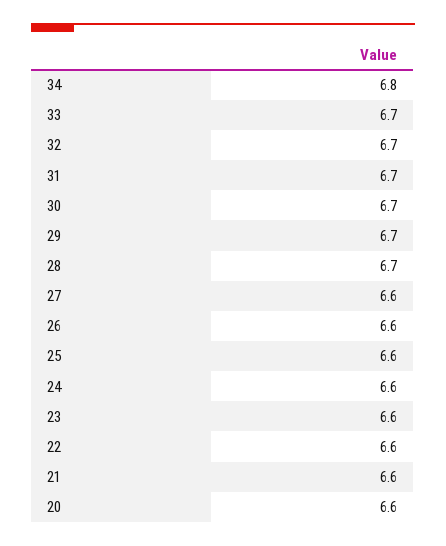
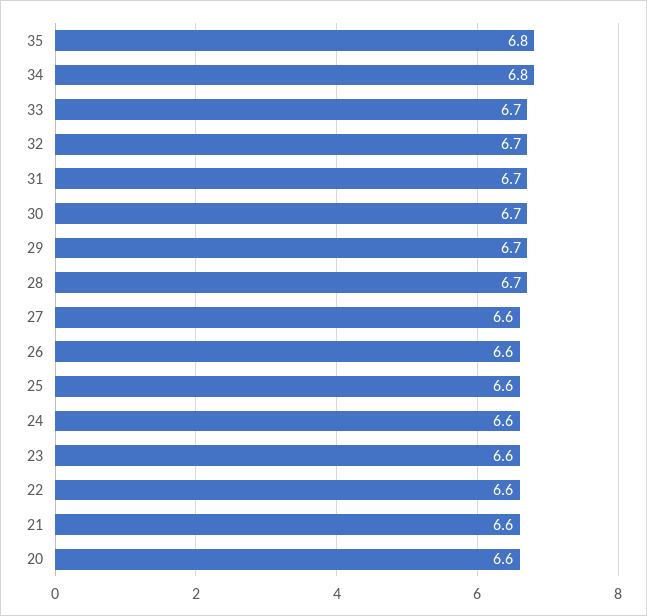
  {
    "34": 6.8,
    "33": 6.7,
    "32": 6.7,
    "31": 6.7,
    "30": 6.7,
    "29": 6.7,
    "28": 6.7,
    "27": 6.6,
    "26": 6.6,
    "25": 6.6,
    "24": 6.6,
    "23": 6.6,
    "22": 6.6,
    "21": 6.6,
-   "20": 6.6
+   "20": 6.6,
+   "35": 6.8
  }

